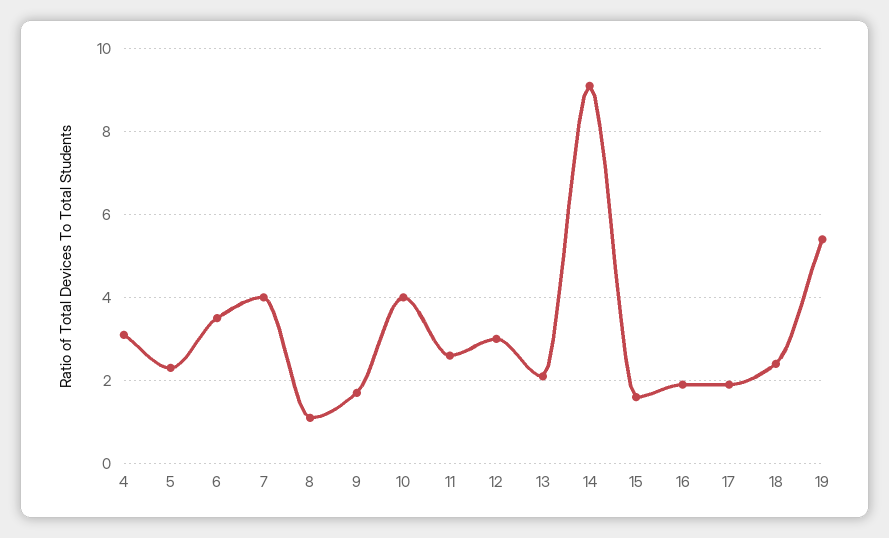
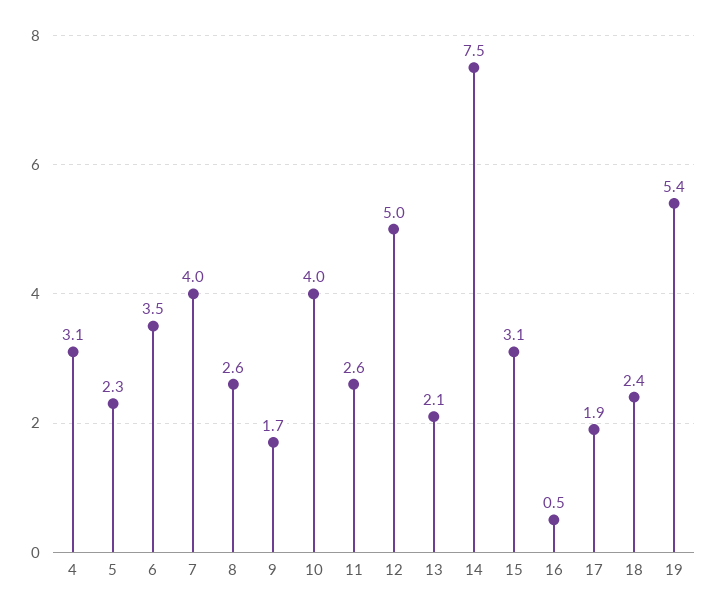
  {
    "4": 3.1,
    "5": 2.3,
    "6": 3.5,
    "7": 4,
-   "8": 1,
+   "8": 2.6,
    "9": 1.7,
    "10": 4,
    "11": 2.6,
-   "12": 3,
+   "12": 5,
    "13": 2.1,
-   "14": 9,
+   "14": 7.5,
-   "15": 1.5,
+   "15": 3.1,
-   "16": 2,
+   "16": 0.5,
    "17": 1.9,
    "18": 2.4,
    "19": 5.4
  }

